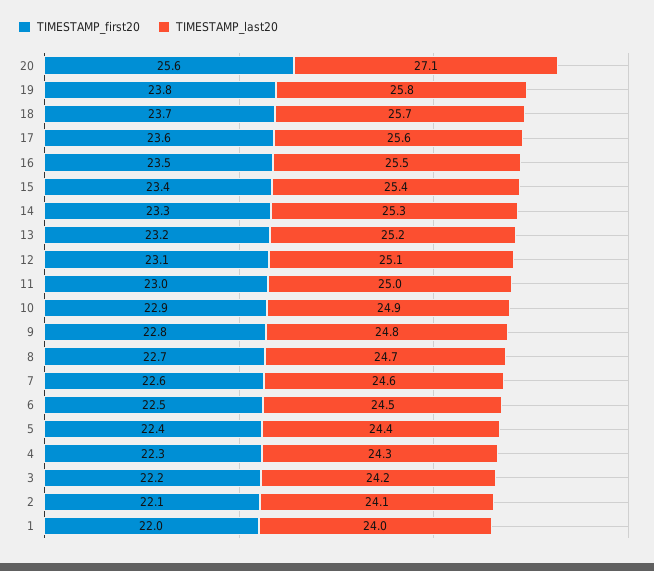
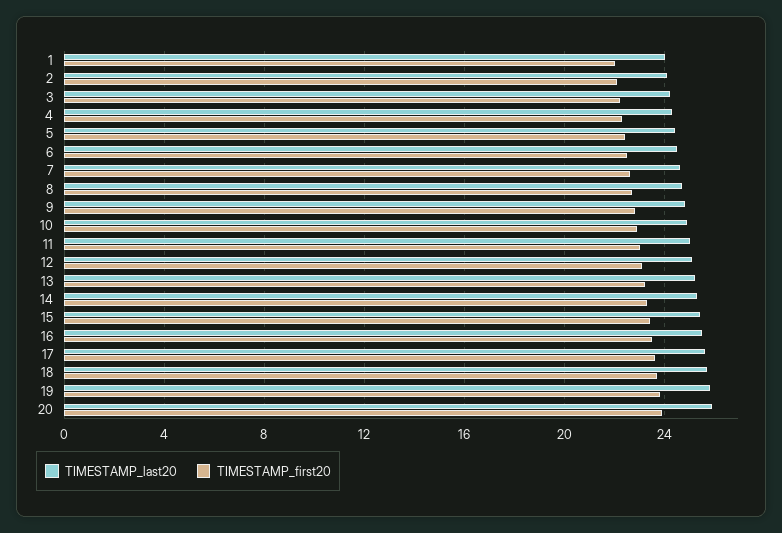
  {
    "TIMESTAMP_first20": {
-     "20": 25.6,
+     "20": 24,
      "19": 23.8,
      "18": 23.7,
      "17": 23.6,
      "16": 23.5,
      "15": 23.4,
      "14": 23.3,
      "13": 23.2,
      "12": 23.1,
      "11": 23,
      "10": 22.9,
      "9": 22.8,
      "8": 22.7,
      "7": 22.6,
      "6": 22.5,
      "5": 22.4,
      "4": 22.3,
      "3": 22.2,
      "2": 22.1,
      "1": 22
    },
    "TIMESTAMP_last20": {
-     "20": 27.1,
+     "20": 26,
      "19": 25.8,
      "18": 25.7,
      "17": 25.6,
      "16": 25.5,
      "15": 25.4,
      "14": 25.3,
      "13": 25.2,
      "12": 25.1,
      "11": 25,
      "10": 24.9,
      "9": 24.8,
      "8": 24.7,
      "7": 24.6,
      "6": 24.5,
      "5": 24.4,
      "4": 24.3,
      "3": 24.2,
      "2": 24.1,
      "1": 24
    }
  }

